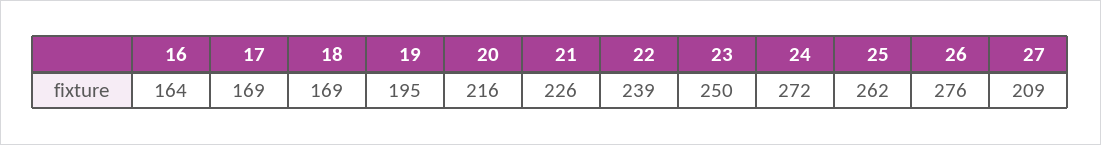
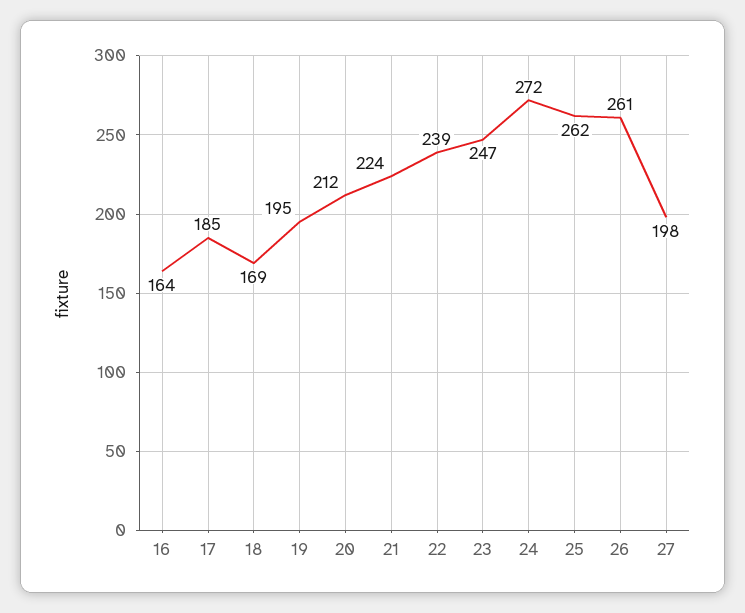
  {
    "16": 164,
-   "17": 169,
+   "17": 185,
    "18": 169,
    "19": 195,
-   "20": 216,
+   "20": 212,
-   "21": 226,
+   "21": 224,
    "22": 239,
-   "23": 250,
+   "23": 247,
    "24": 272,
    "25": 262,
-   "26": 276,
+   "26": 261,
-   "27": 209
+   "27": 198
  }

